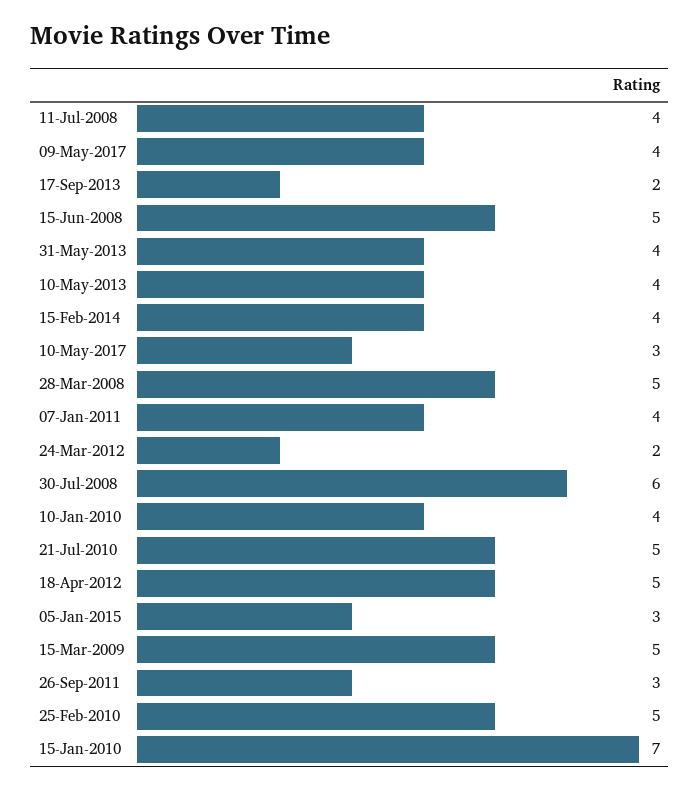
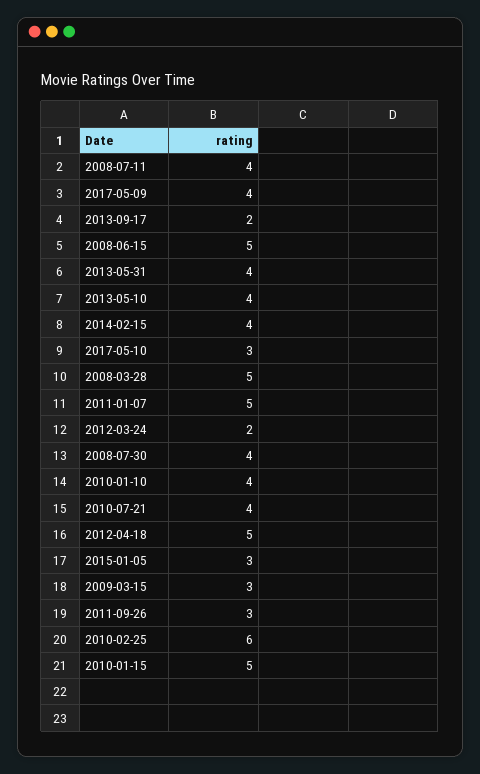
  {
    "11-Jul-2008": 4,
    "09-May-2017": 4,
    "17-Sep-2013": 2,
    "15-Jun-2008": 5,
    "31-May-2013": 4,
    "10-May-2013": 4,
    "15-Feb-2014": 4,
    "10-May-2017": 3,
    "28-Mar-2008": 5,
-   "07-Jan-2011": 4,
+   "07-Jan-2011": 5,
    "24-Mar-2012": 2,
-   "30-Jul-2008": 6,
+   "30-Jul-2008": 4,
    "10-Jan-2010": 4,
-   "21-Jul-2010": 5,
+   "21-Jul-2010": 4,
    "18-Apr-2012": 5,
    "05-Jan-2015": 3,
-   "15-Mar-2009": 5,
+   "15-Mar-2009": 3,
    "26-Sep-2011": 3,
-   "25-Feb-2010": 5,
+   "25-Feb-2010": 6,
-   "15-Jan-2010": 7
+   "15-Jan-2010": 5
  }

